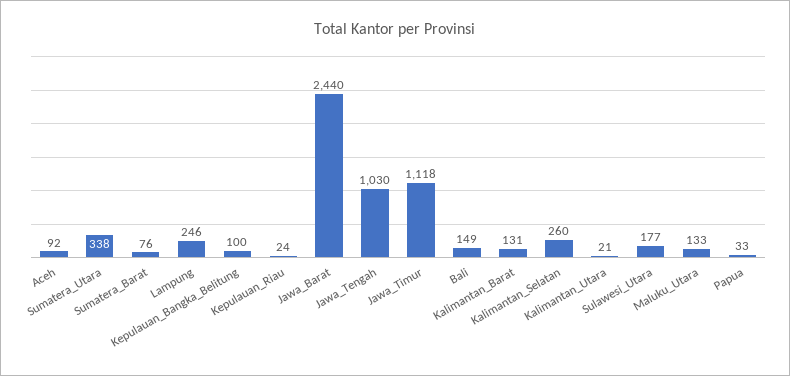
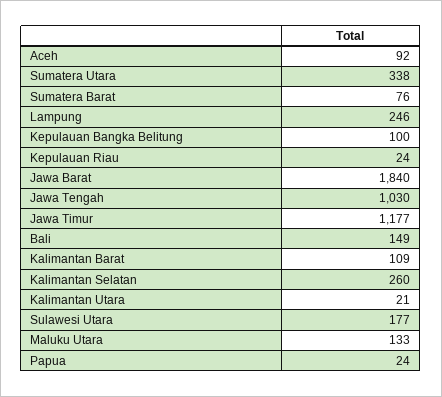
  {
    "Aceh": 92,
    "Sumatera_Utara": 338,
    "Sumatera_Barat": 76,
    "Lampung": 246,
    "Kepulauan_Bangka_Belitung": 100,
    "Kepulauan_Riau": 24,
-   "Jawa_Barat": 2440,
+   "Jawa_Barat": 1840,
    "Jawa_Tengah": 1030,
-   "Jawa_Timur": 1118,
+   "Jawa_Timur": 1177,
    "Bali": 149,
-   "Kalimantan_Barat": 131,
+   "Kalimantan_Barat": 109,
    "Kalimantan_Selatan": 260,
    "Kalimantan_Utara": 21,
    "Sulawesi_Utara": 177,
    "Maluku_Utara": 133,
-   "Papua": 33
+   "Papua": 24
  }

